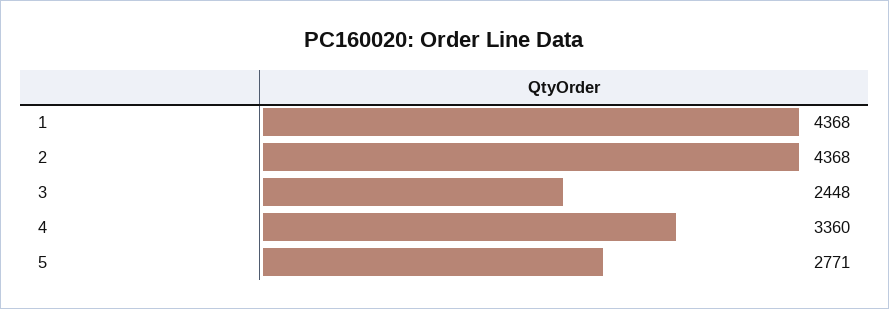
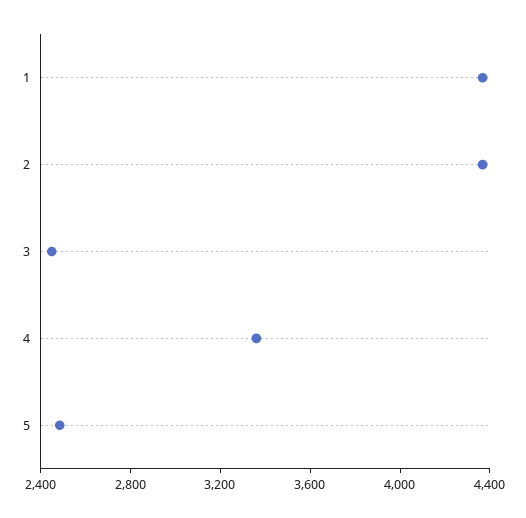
  {
    "1": 4368,
    "2": 4368,
    "3": 2448,
    "4": 3360,
-   "5": 2771
+   "5": 2500
  }

